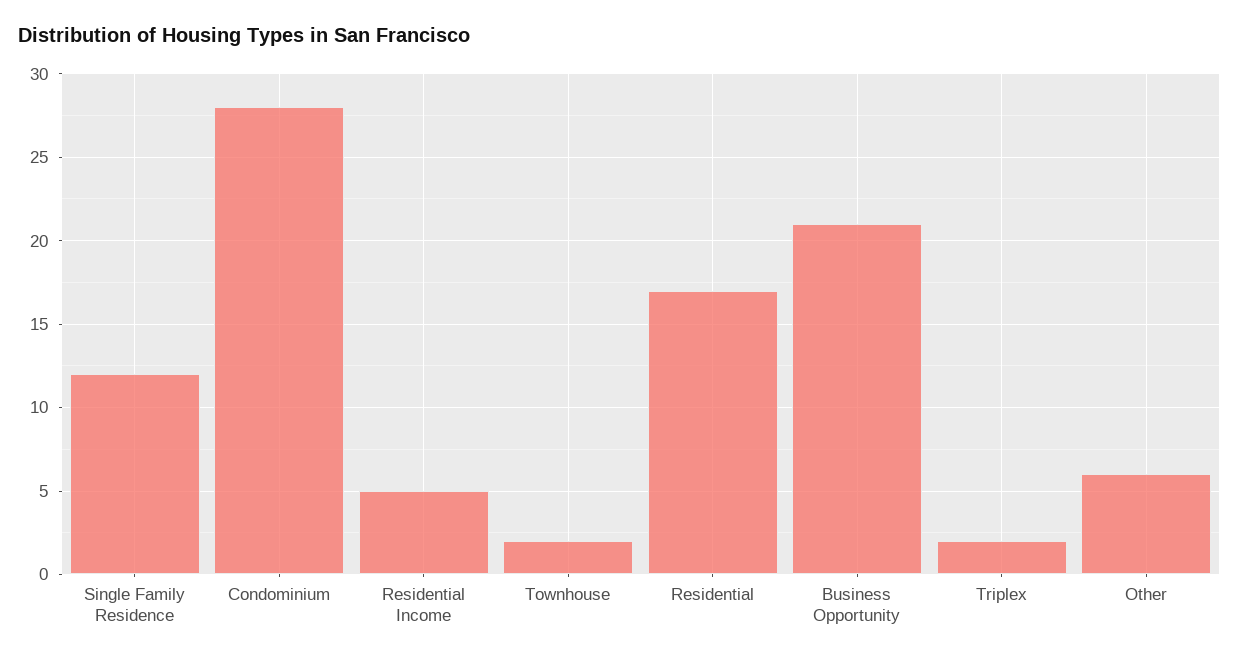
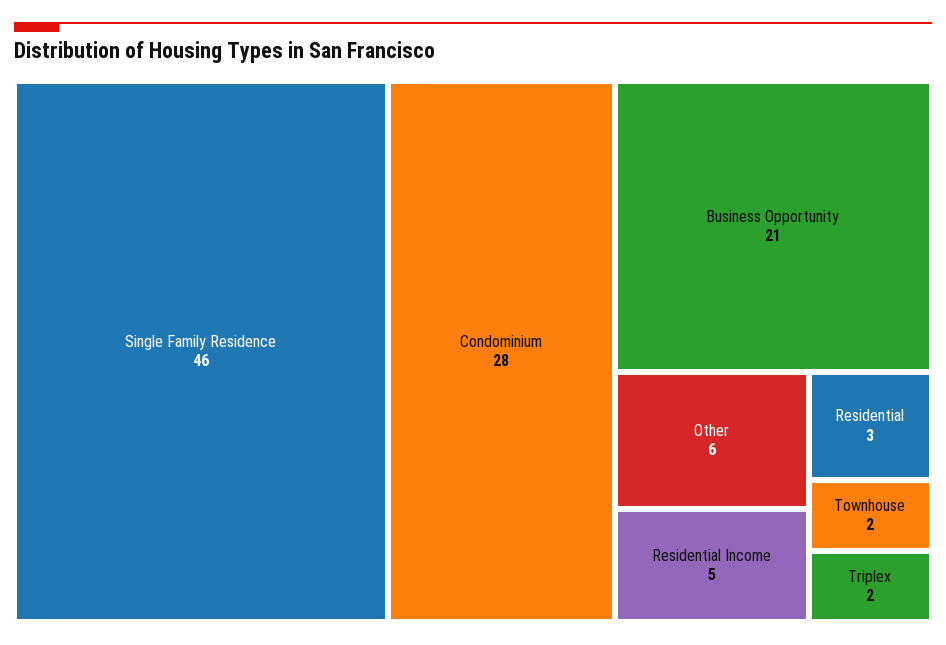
  {
-   "Single Family Residence": 12,
+   "Single Family Residence": 46,
    "Condominium": 28,
    "Residential Income": 5,
    "Townhouse": 2,
-   "Residential": 17,
+   "Residential": 3,
    "Business Opportunity": 21,
    "Triplex": 2,
    "Other": 6
  }

